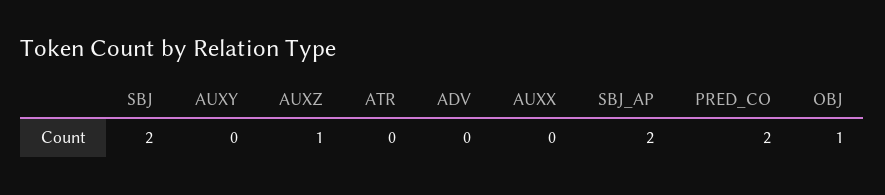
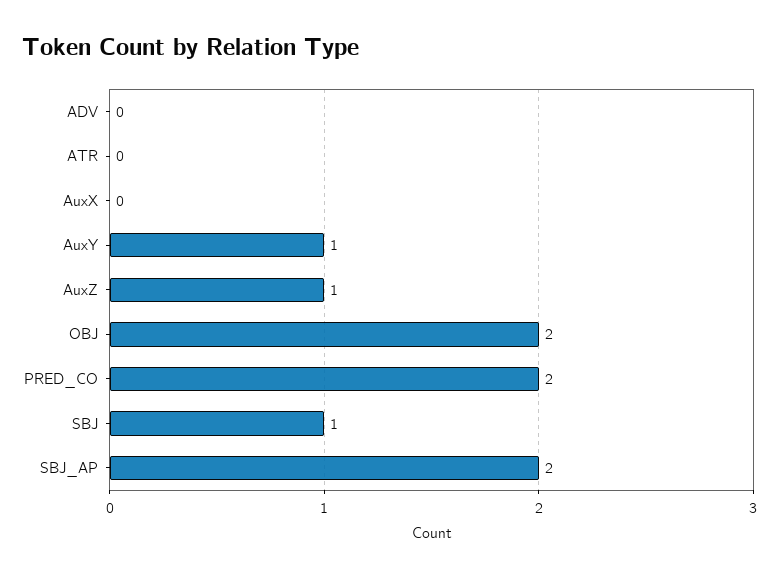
  {
-   "SBJ": 2,
+   "SBJ": 1,
-   "AUXY": 0,
+   "AUXY": 1,
    "AUXZ": 1,
    "ATR": 0,
    "ADV": 0,
    "AUXX": 0,
    "SBJ_AP": 2,
    "PRED_CO": 2,
-   "OBJ": 1
+   "OBJ": 2
  }

